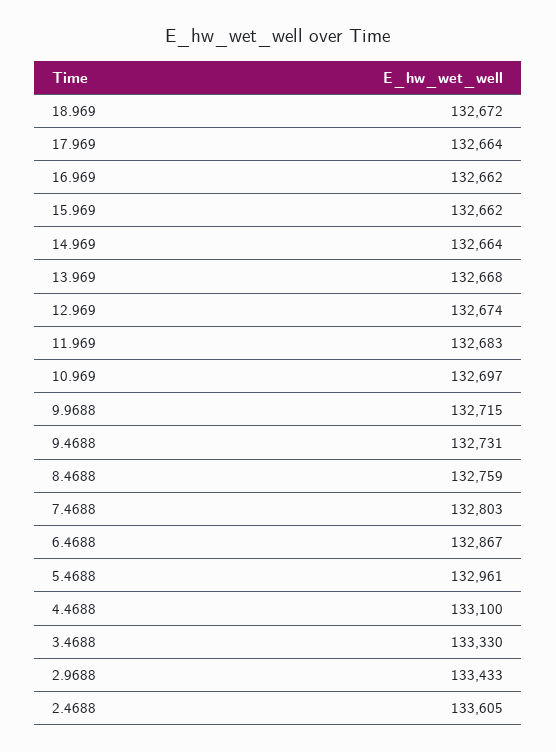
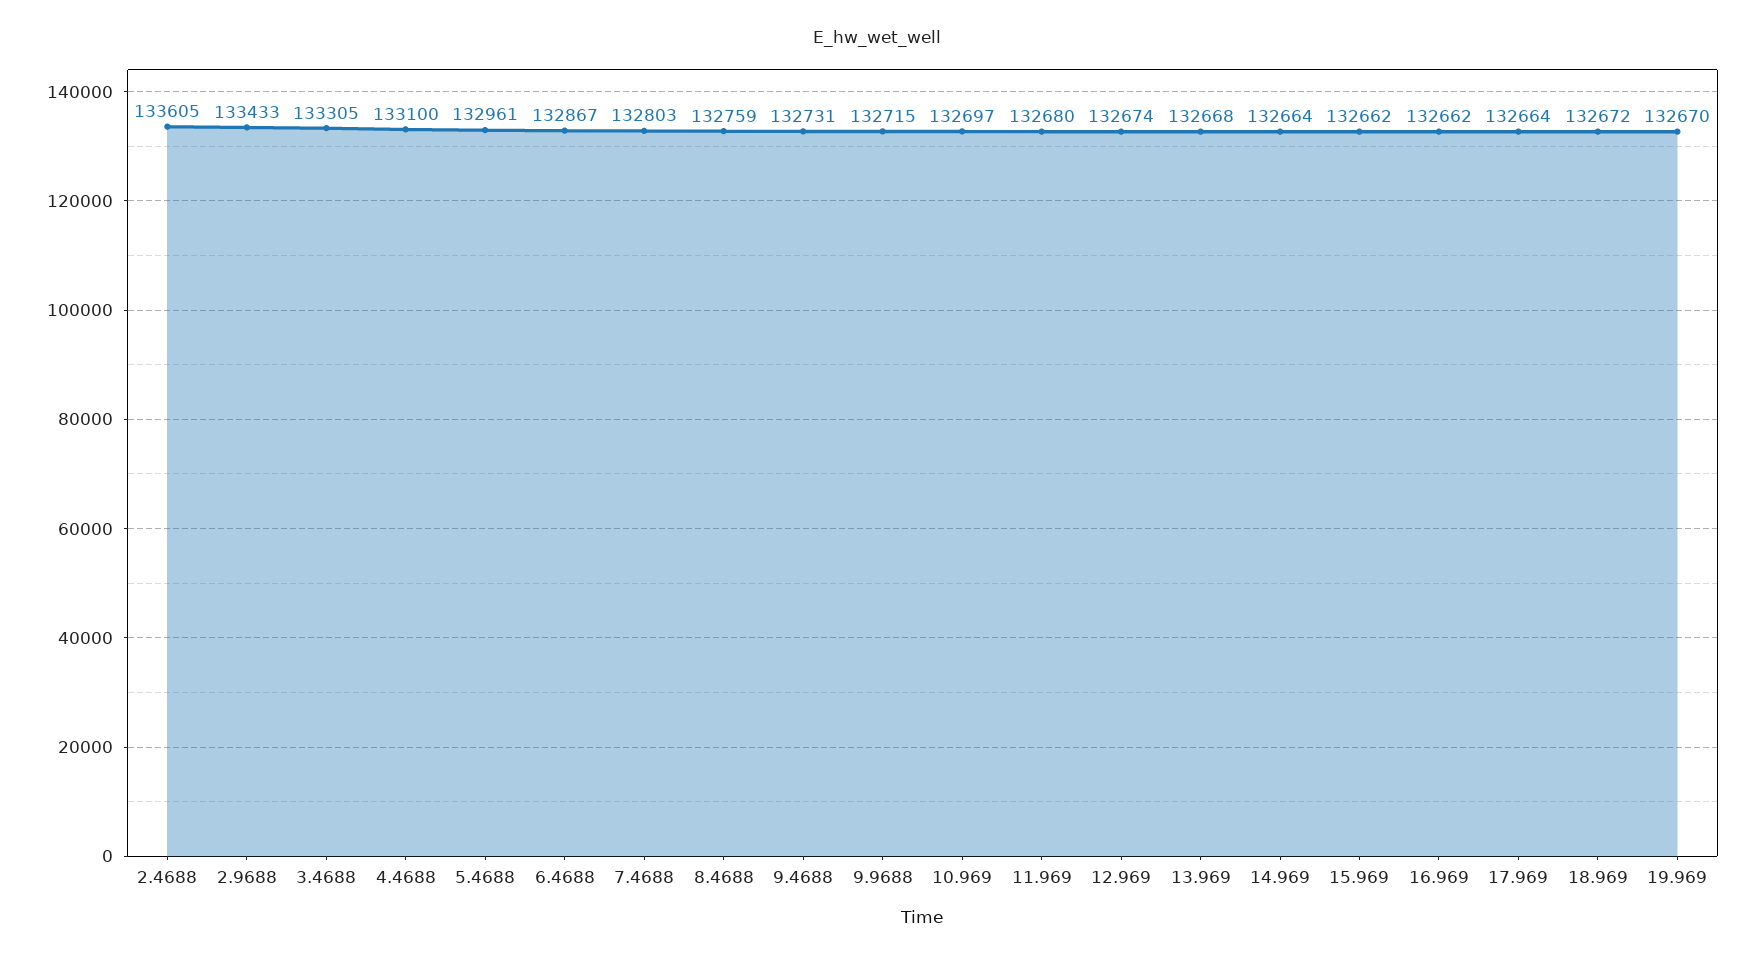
  {
    "18.969": 132672,
    "17.969": 132664,
    "16.969": 132662,
    "15.969": 132662,
    "14.969": 132664,
    "13.969": 132668,
    "12.969": 132674,
-   "11.969": 132683,
+   "11.969": 132680,
    "10.969": 132697,
    "9.9688": 132715,
    "9.4688": 132731,
    "8.4688": 132759,
    "7.4688": 132803,
    "6.4688": 132867,
    "5.4688": 132961,
    "4.4688": 133100,
-   "3.4688": 133330,
+   "3.4688": 133305,
    "2.9688": 133433,
-   "2.4688": 133605
+   "2.4688": 133605,
+   "19.969": 132670
  }

